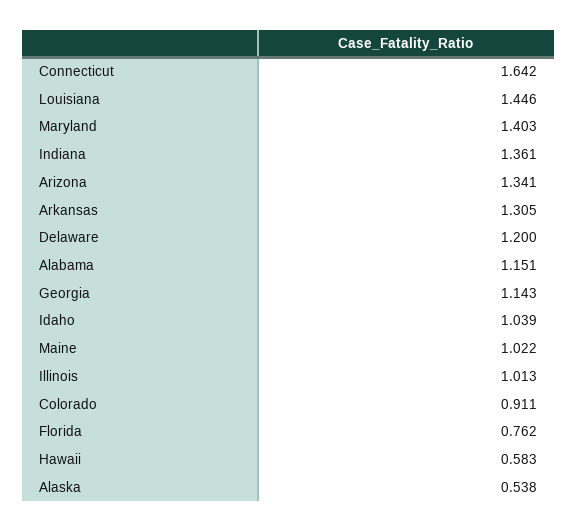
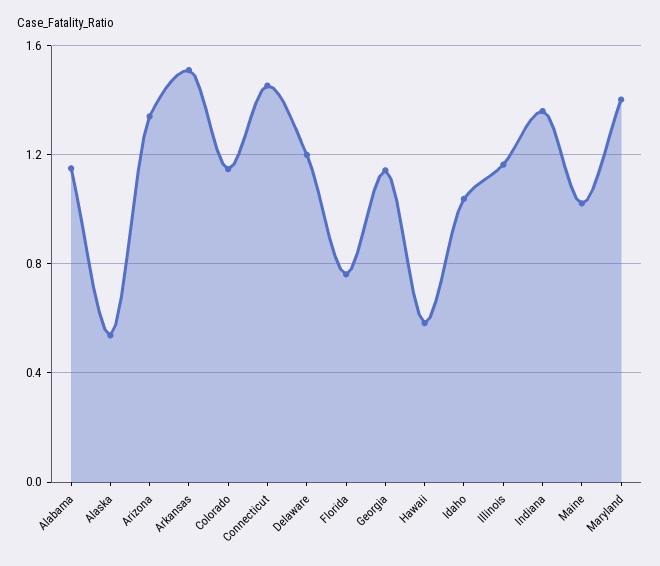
  {
-   "Connecticut": 1.642,
+   "Connecticut": 1.45,
-   "Louisiana": 1.446,
    "Maryland": 1.403,
    "Indiana": 1.361,
    "Arizona": 1.341,
-   "Arkansas": 1.305,
+   "Arkansas": 1.5,
    "Delaware": 1.2,
    "Alabama": 1.151,
    "Georgia": 1.143,
    "Idaho": 1.039,
    "Maine": 1.022,
-   "Illinois": 1.013,
+   "Illinois": 1.15,
-   "Colorado": 0.911,
+   "Colorado": 1.15,
    "Florida": 0.762,
    "Hawaii": 0.583,
    "Alaska": 0.538
  }

